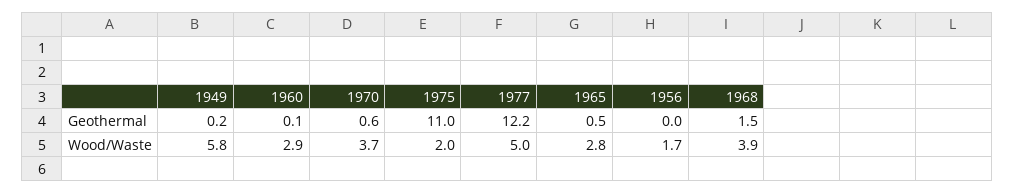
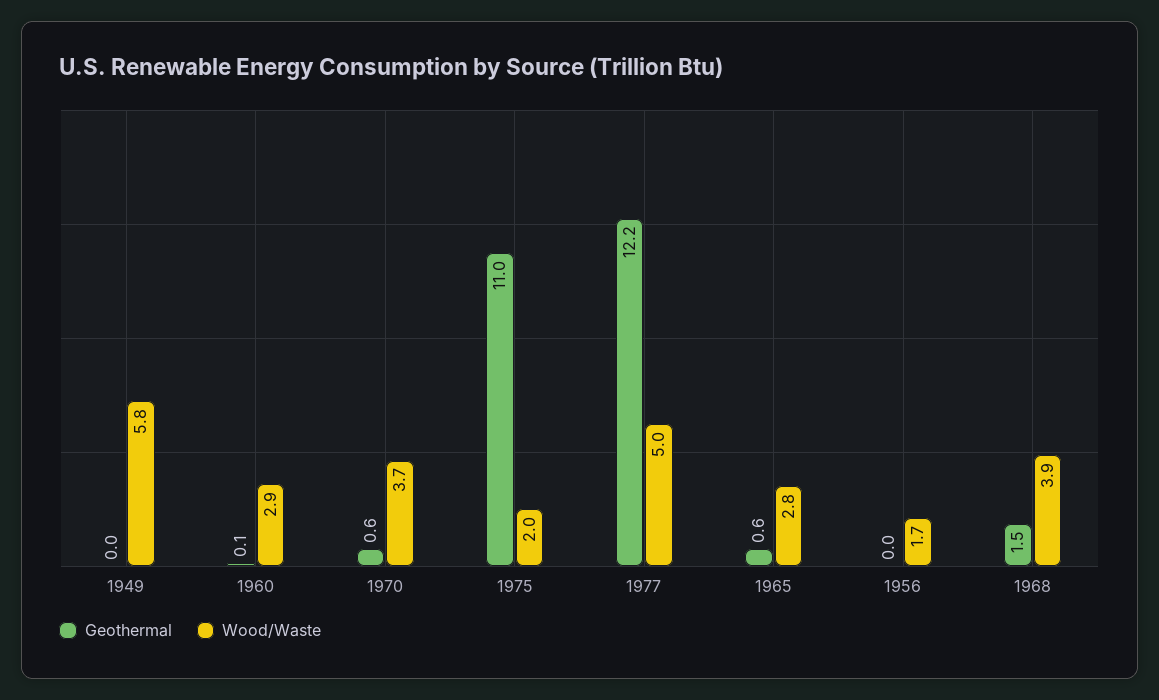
  {
    "Geothermal": {
-     "1949": 0.2,
+     "1949": 0,
      "1960": 0.1,
      "1970": 0.6,
      "1975": 11,
      "1977": 12.2,
-     "1965": 0.5,
+     "1965": 0.6,
      "1956": 0,
      "1968": 1.5
    },
    "Wood/Waste": {
      "1949": 5.8,
      "1960": 2.9,
      "1970": 3.7,
      "1975": 2,
      "1977": 5,
      "1965": 2.8,
      "1956": 1.7,
      "1968": 3.9
    }
  }

